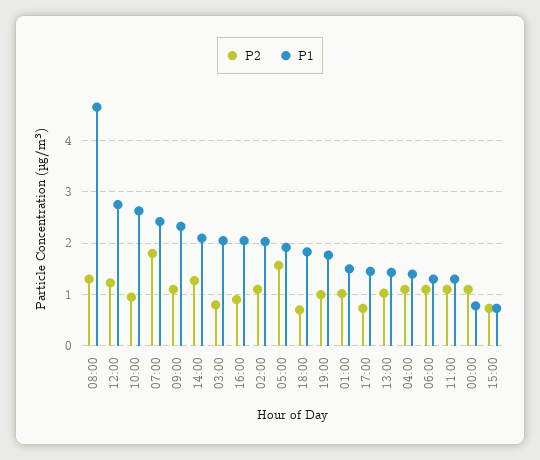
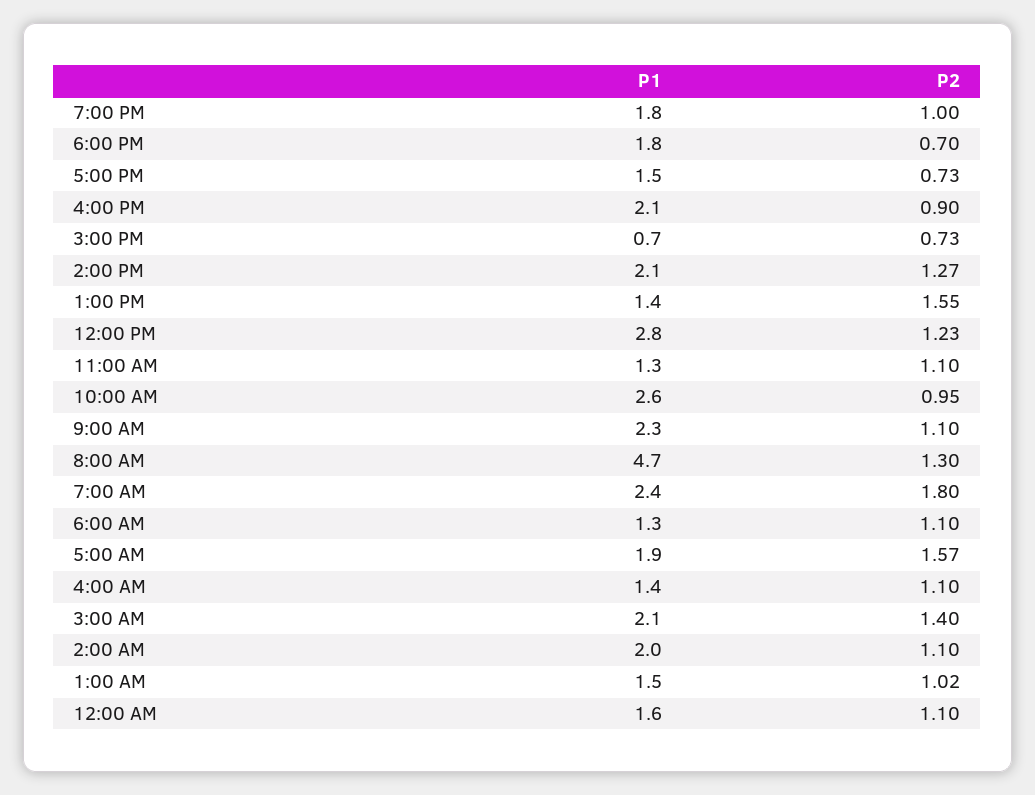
  {
    "P2": {
      "08:00": 1.3,
      "12:00": 1.23,
      "10:00": 0.95,
      "07:00": 1.8,
      "09:00": 1.1,
      "14:00": 1.27,
-     "03:00": 0.8,
+     "03:00": 1.4,
      "16:00": 0.9,
      "02:00": 1.1,
      "05:00": 1.57,
      "18:00": 0.7,
      "19:00": 1,
      "01:00": 1.02,
      "17:00": 0.73,
-     "13:00": 1,
+     "13:00": 1.55,
      "04:00": 1.1,
      "06:00": 1.1,
      "11:00": 1.1,
      "00:00": 1.1,
      "15:00": 0.73
    },
    "P1": {
      "08:00": 4.7,
      "12:00": 2.8,
      "10:00": 2.6,
      "07:00": 2.4,
      "09:00": 2.3,
      "14:00": 2.1,
      "03:00": 2.1,
      "16:00": 2.1,
      "02:00": 2,
      "05:00": 1.9,
      "18:00": 1.8,
      "19:00": 1.8,
      "01:00": 1.5,
      "17:00": 1.5,
      "13:00": 1.4,
      "04:00": 1.4,
      "06:00": 1.3,
      "11:00": 1.3,
-     "00:00": 0.8,
+     "00:00": 1.6,
      "15:00": 0.7
    }
  }

